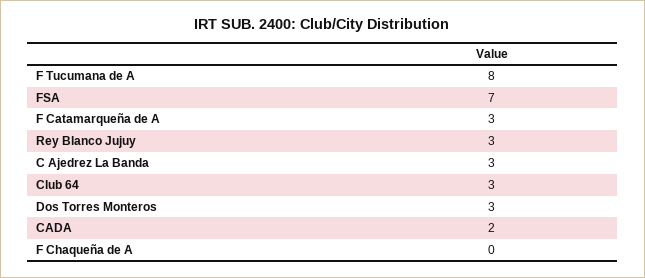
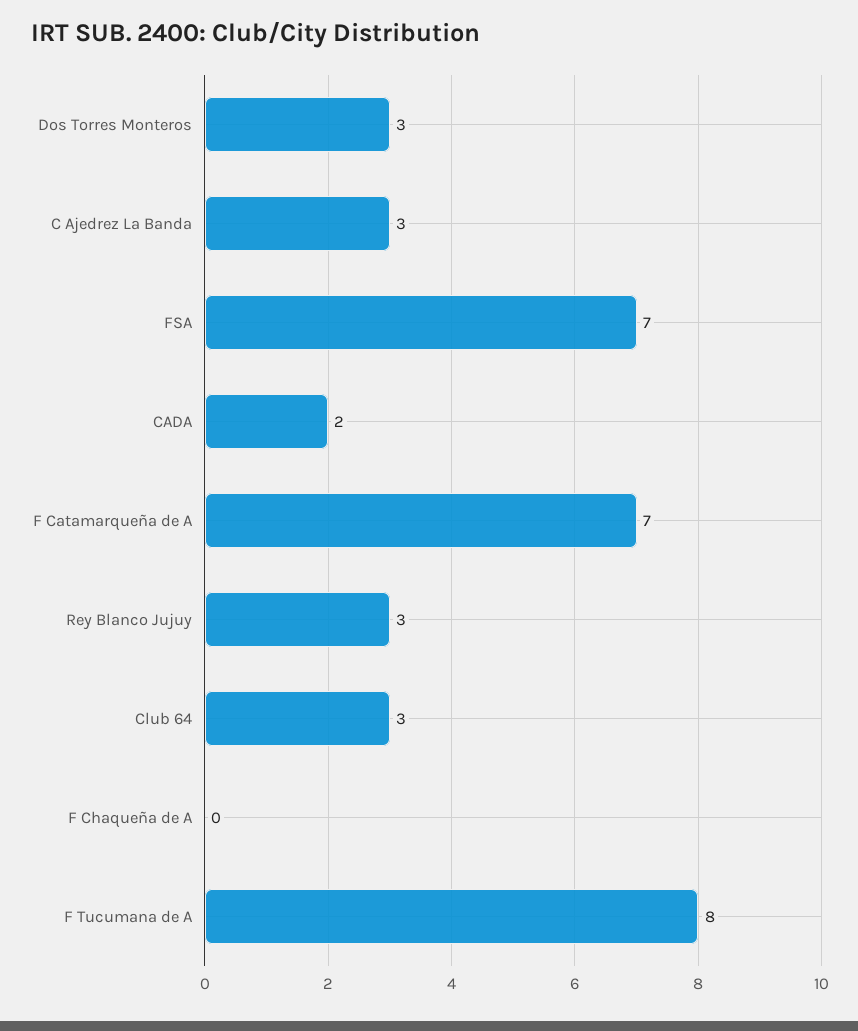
  {
    "F Tucumana de A": 8,
    "FSA": 7,
-   "F Catamarqueña de A": 3,
+   "F Catamarqueña de A": 7,
    "Rey Blanco Jujuy": 3,
    "C Ajedrez La Banda": 3,
    "Club 64": 3,
    "Dos Torres Monteros": 3,
    "CADA": 2,
    "F Chaqueña de A": 0
  }

